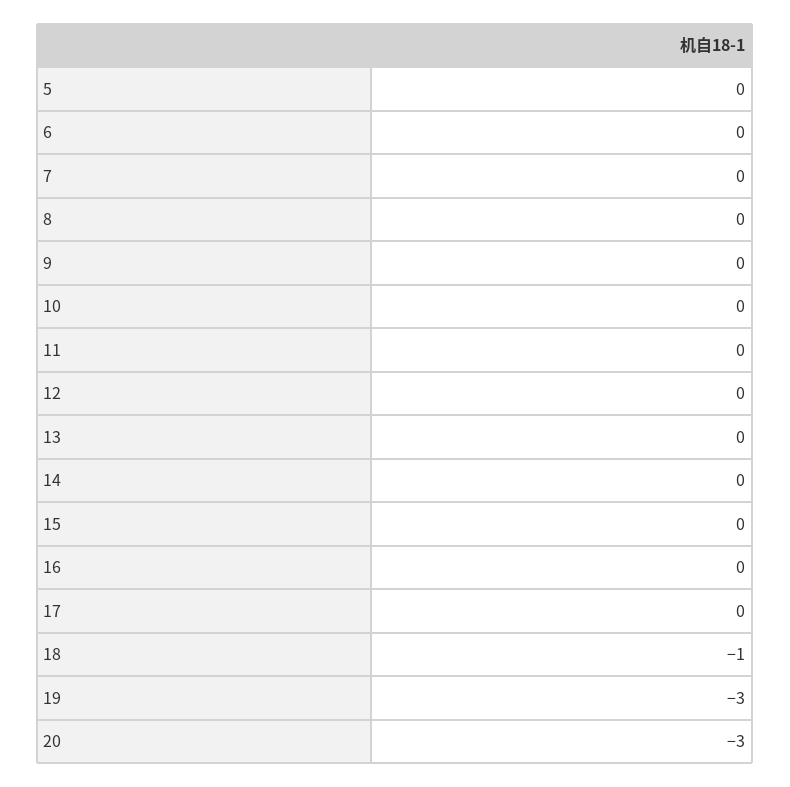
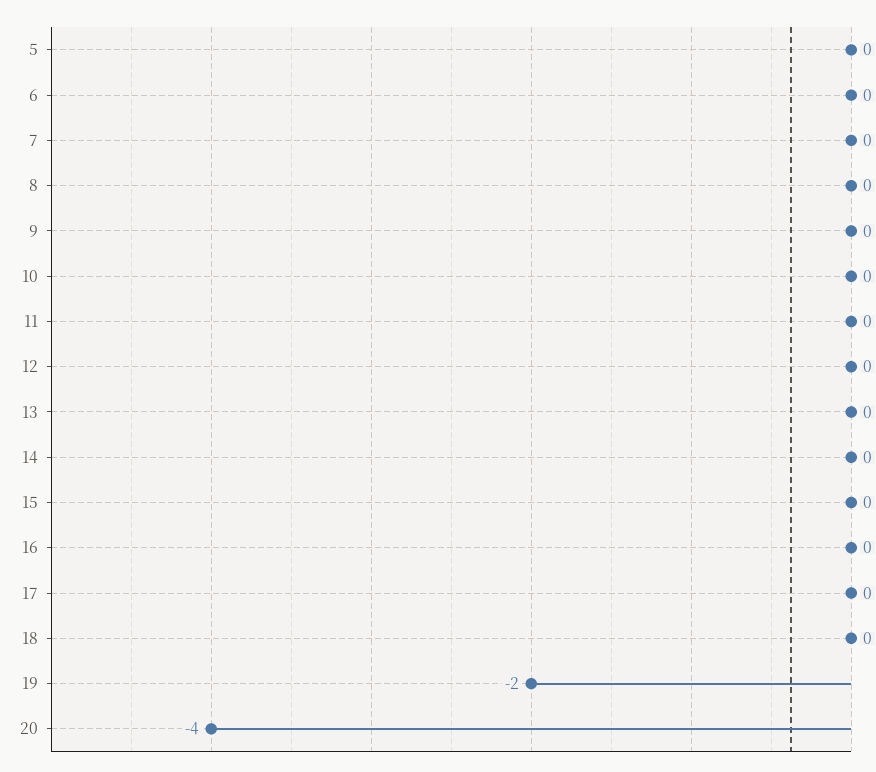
  {
    "5": 0,
    "6": 0,
    "7": 0,
    "8": 0,
    "9": 0,
    "10": 0,
    "11": 0,
    "12": 0,
    "13": 0,
    "14": 0,
    "15": 0,
    "16": 0,
    "17": 0,
-   "18": -1,
+   "18": 0,
-   "19": -3,
+   "19": -2,
-   "20": -3
+   "20": -4
  }

